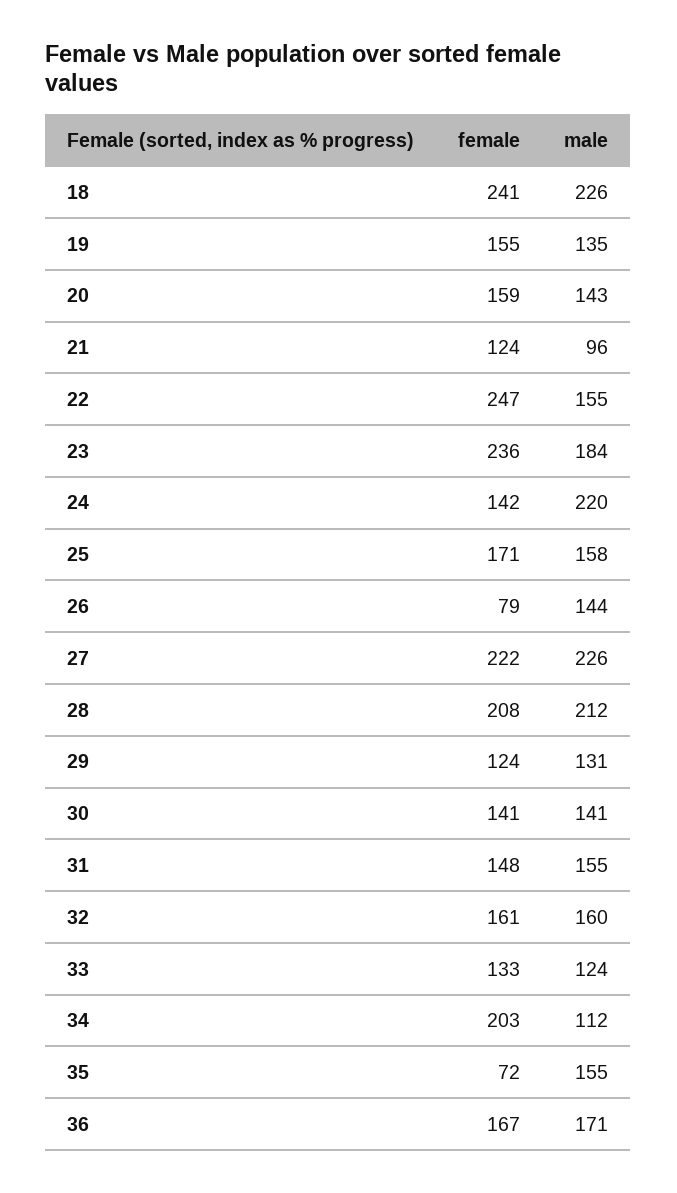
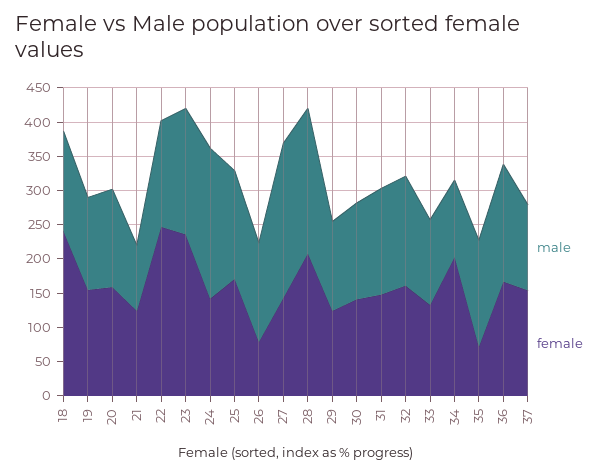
  {
    "female": {
      "18": 241,
      "19": 155,
      "20": 159,
      "21": 124,
      "22": 247,
      "23": 236,
      "24": 142,
      "25": 171,
      "26": 79,
-     "27": 222,
+     "27": 150,
      "28": 208,
      "29": 124,
      "30": 141,
      "31": 148,
      "32": 161,
      "33": 133,
      "34": 203,
      "35": 72,
-     "36": 167
+     "36": 167,
+     "37": 150
    },
    "male": {
-     "18": 226,
+     "18": 150,
      "19": 135,
      "20": 143,
      "21": 96,
      "22": 155,
      "23": 184,
      "24": 220,
      "25": 158,
      "26": 144,
      "27": 226,
      "28": 212,
      "29": 131,
      "30": 141,
      "31": 155,
      "32": 160,
      "33": 124,
      "34": 112,
      "35": 155,
-     "36": 171
+     "36": 171,
+     "37": 125
    }
  }

